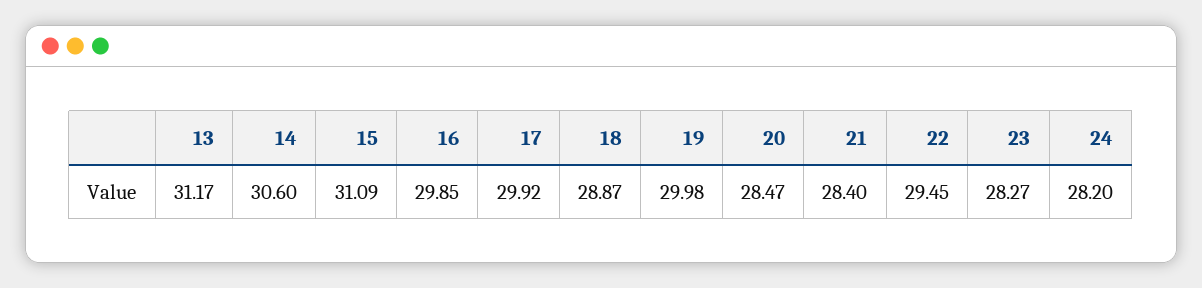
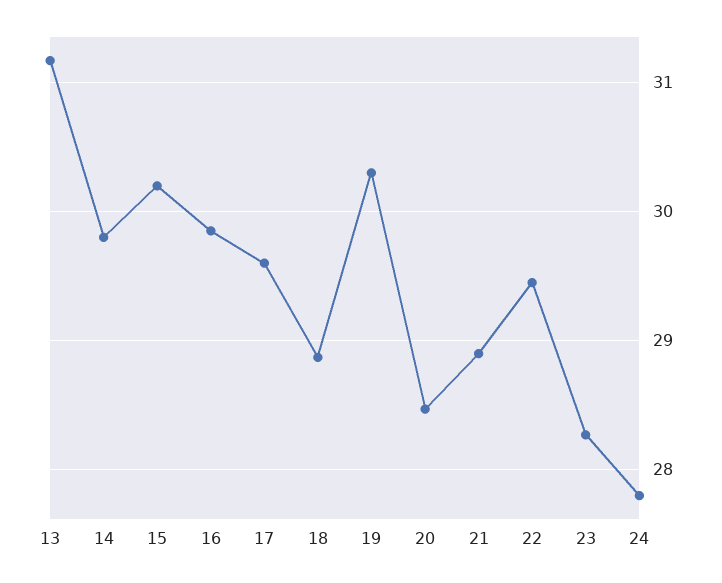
  {
    "13": 31.17,
-   "14": 30.6,
+   "14": 29.8,
-   "15": 31.09,
+   "15": 30.2,
    "16": 29.85,
-   "17": 29.92,
+   "17": 29.6,
    "18": 28.87,
-   "19": 29.98,
+   "19": 30.3,
    "20": 28.47,
-   "21": 28.4,
+   "21": 28.9,
    "22": 29.45,
    "23": 28.27,
-   "24": 28.2
+   "24": 27.8
  }

